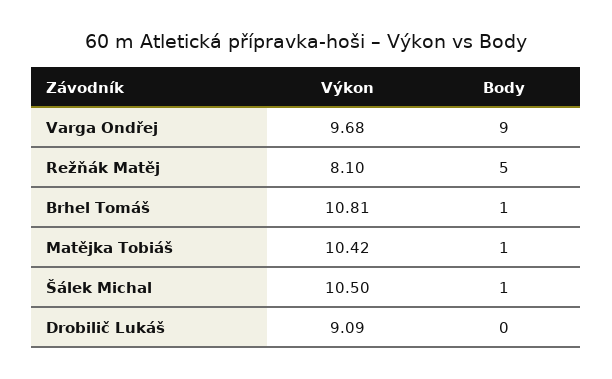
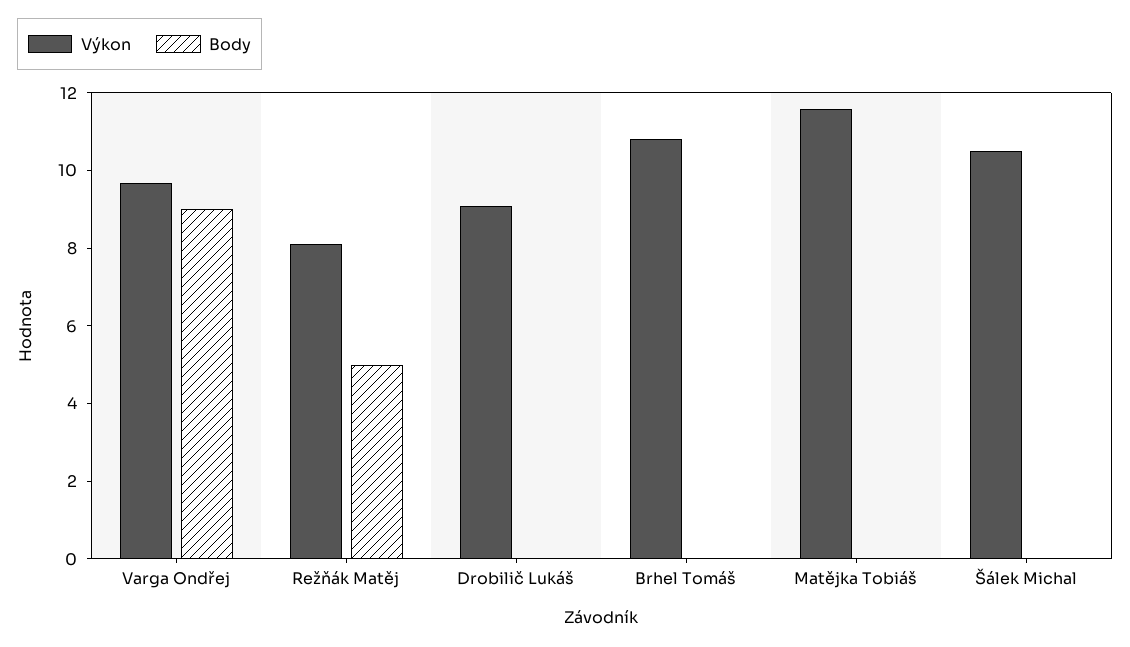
  {
    "Výkon": {
      "Varga Ondřej": 9.68,
      "Režňák Matěj": 8.1,
      "Brhel Tomáš": 10.81,
-     "Matějka Tobiáš": 10.42,
+     "Matějka Tobiáš": 11.5,
      "Šálek Michal": 10.5,
      "Drobilič Lukáš": 9.09
    },
    "Body": {
      "Varga Ondřej": 9,
      "Režňák Matěj": 5,
-     "Brhel Tomáš": 1,
+     "Brhel Tomáš": 0,
-     "Matějka Tobiáš": 1,
+     "Matějka Tobiáš": 0,
-     "Šálek Michal": 1,
+     "Šálek Michal": 0,
      "Drobilič Lukáš": 0
    }
  }

